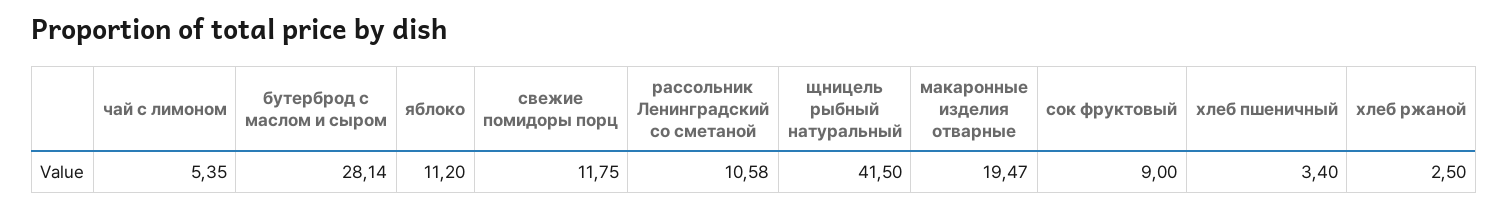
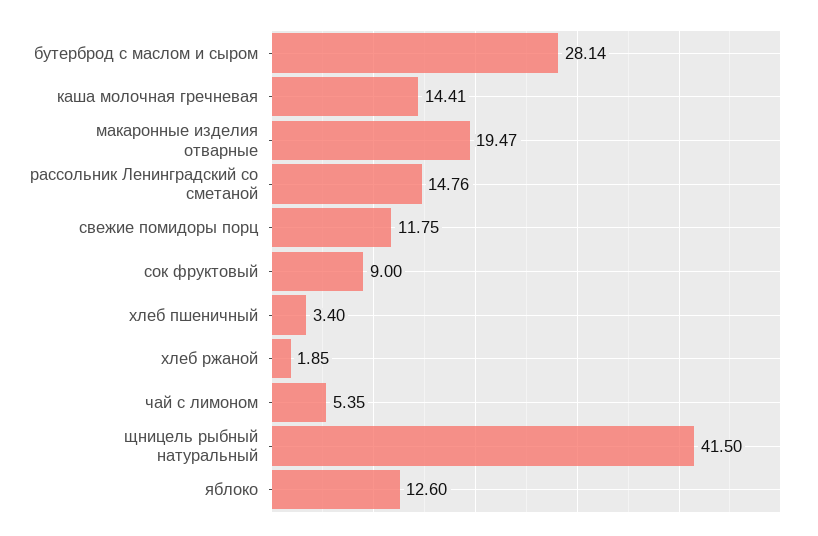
  {
    "чай с лимоном": 5.35,
    "бутерброд с маслом и сыром": 28.14,
-   "яблоко": 11.2,
+   "яблоко": 12.6,
    "свежие помидоры порц": 11.75,
-   "рассольник Ленинградский со сметаной": 10.58,
+   "рассольник Ленинградский со сметаной": 14.76,
    "щницель рыбный натуральный": 41.5,
    "макаронные изделия отварные": 19.47,
    "сок фруктовый": 9,
    "хлеб пшеничный": 3.4,
-   "хлеб ржаной": 2.5
+   "хлеб ржаной": 1.85,
+   "каша молочная гречневая": 14.41
  }

